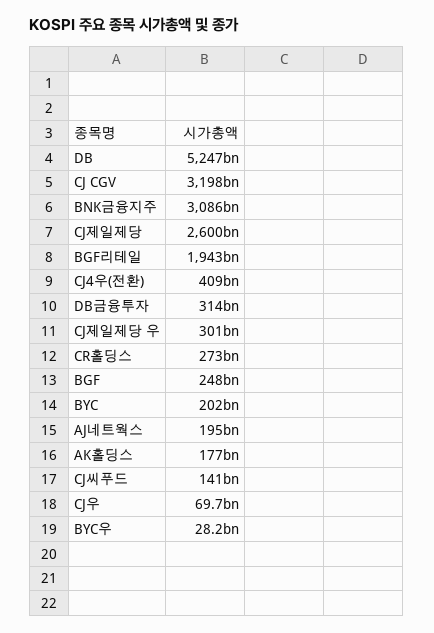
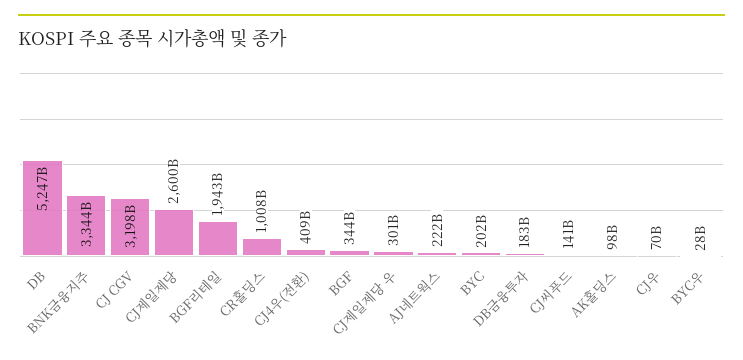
  {
    "DB": 5247000000000,
    "CJ CGV": 3198000000000,
-   "BNK금융지주": 3086000000000,
+   "BNK금융지주": 3344000000000,
    "CJ제일제당": 2600000000000,
    "BGF리테일": 1943000000000,
    "CJ4우(전환)": 409000000000,
-   "DB금융투자": 314000000000,
+   "DB금융투자": 183000000000,
    "CJ제일제당 우": 301000000000,
-   "CR홀딩스": 273000000000,
+   "CR홀딩스": 1008000000000,
-   "BGF": 248000000000,
+   "BGF": 344000000000,
    "BYC": 202000000000,
-   "AJ네트웍스": 195000000000,
+   "AJ네트웍스": 222000000000,
-   "AK홀딩스": 177000000000,
+   "AK홀딩스": 98000000000,
    "CJ씨푸드": 141000000000,
    "CJ우": 69700000000,
    "BYC우": 28200000000
  }

